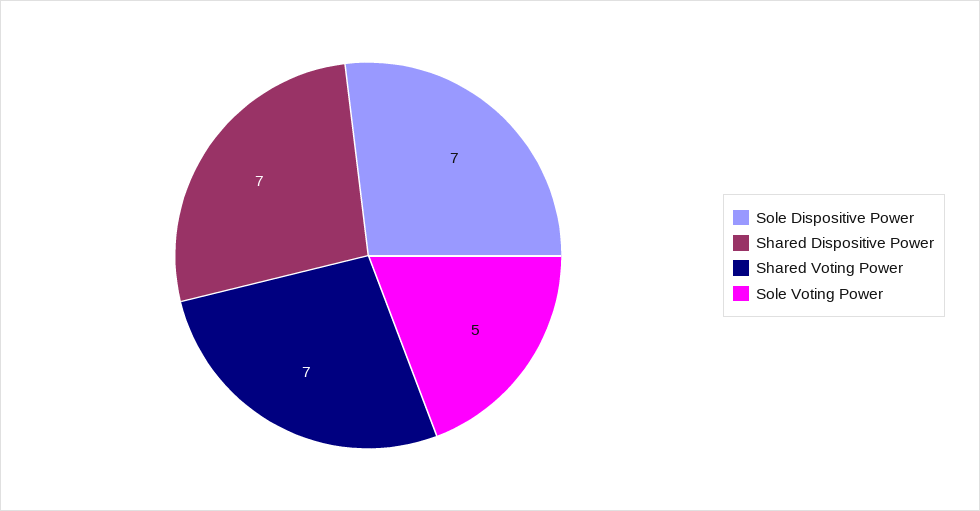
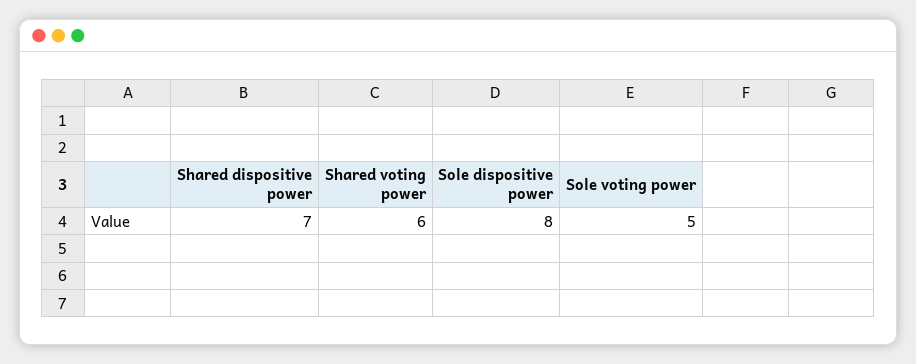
  {
-   "Sole Dispositive Power": 7,
+   "Sole Dispositive Power": 8,
    "Shared Dispositive Power": 7,
-   "Shared Voting Power": 7,
+   "Shared Voting Power": 6,
    "Sole Voting Power": 5
  }

